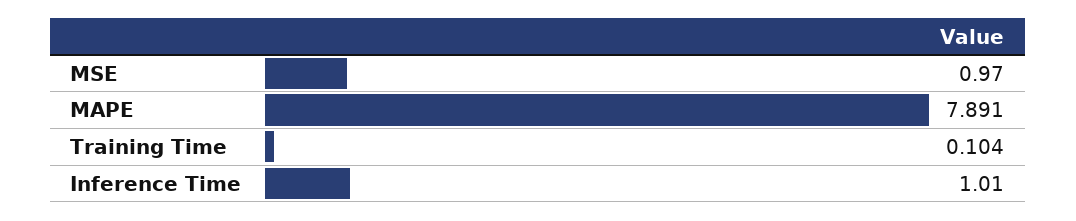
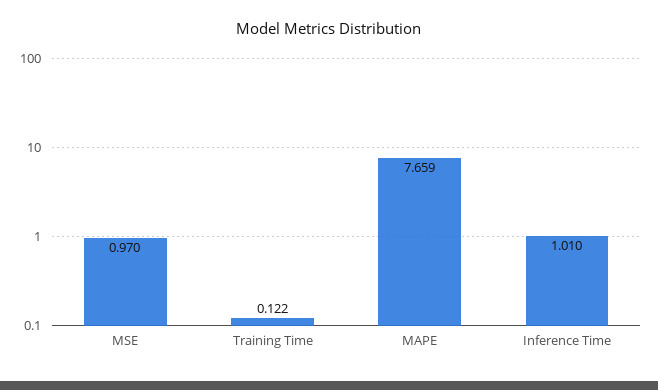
  {
    "MSE": 0.97,
-   "MAPE": 7.891,
+   "MAPE": 7.659,
-   "Training Time": 0.104,
+   "Training Time": 0.122,
    "Inference Time": 1.01
  }

